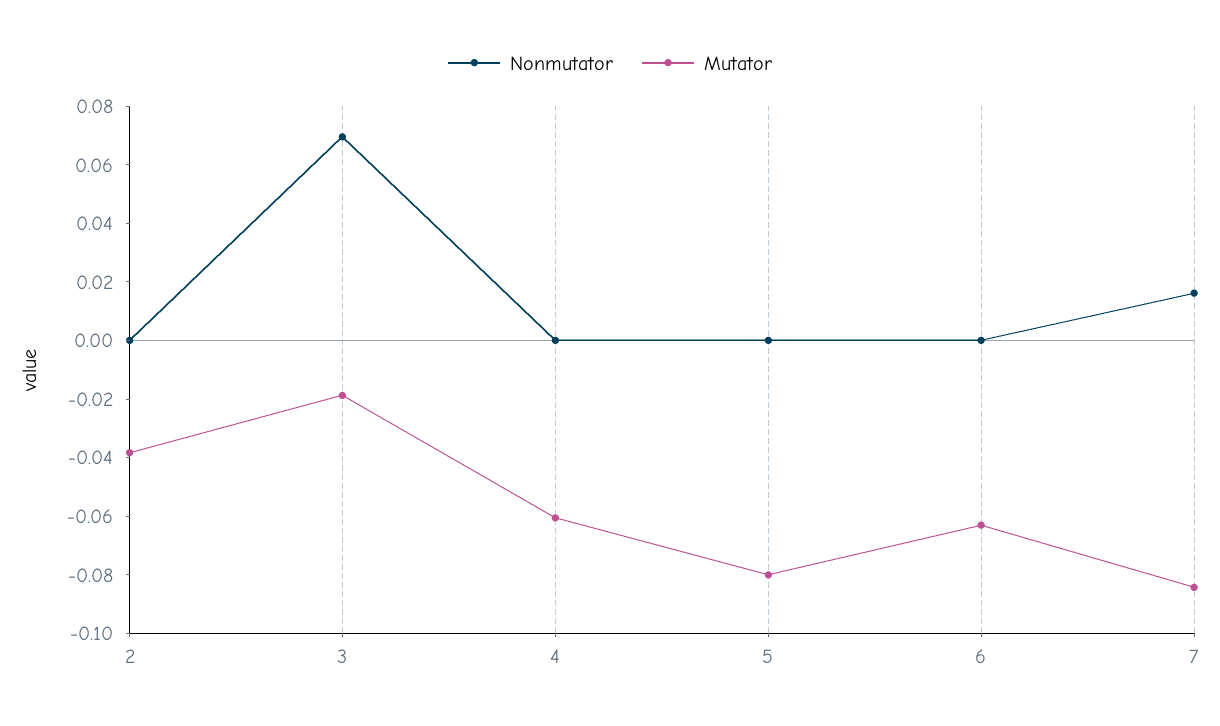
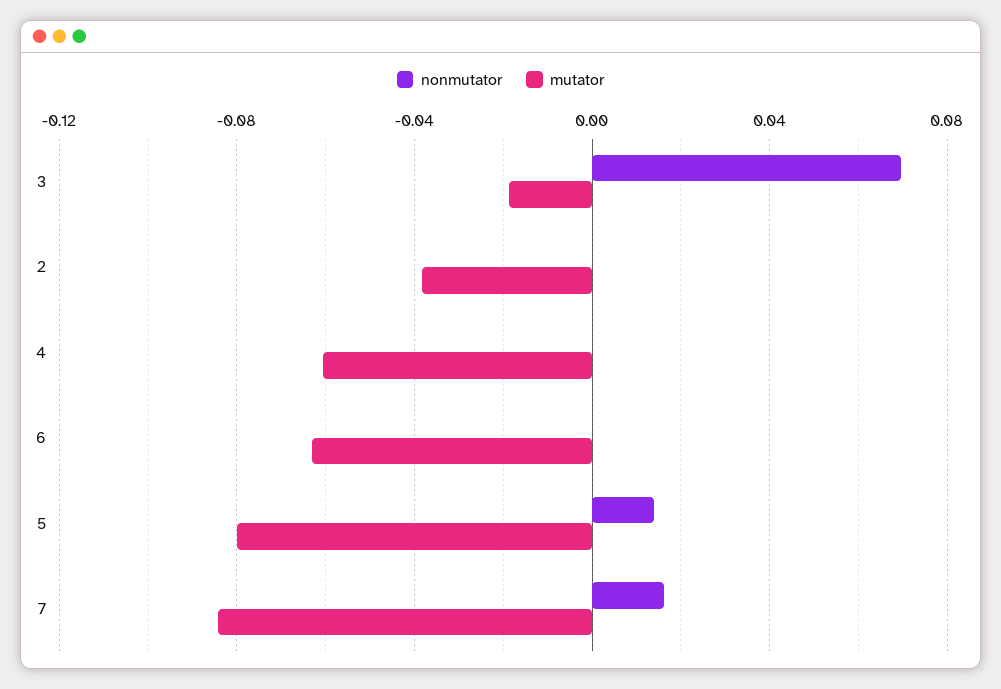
  {
    "Nonmutator": {
      "2": 0,
      "3": 0.07,
      "4": 0,
-     "5": 0,
+     "5": 0.015,
      "6": 0,
      "7": 0.015
    },
    "Mutator": {
      "2": -0.04,
      "3": -0.02,
      "4": -0.06,
      "5": -0.08,
      "6": -0.065,
      "7": -0.085
    }
  }

